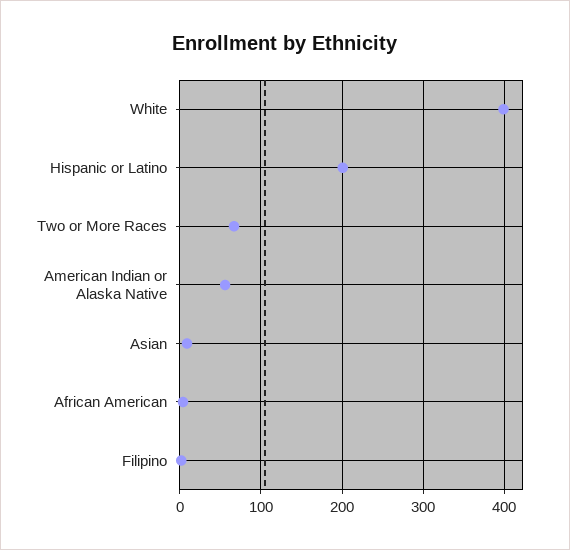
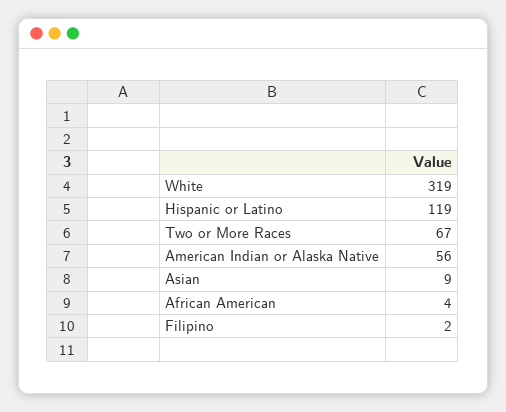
  {
-   "White": 400,
+   "White": 319,
-   "Hispanic or Latino": 200,
+   "Hispanic or Latino": 119,
    "Two or More Races": 67,
    "American Indian or Alaska Native": 56,
    "Asian": 9,
    "African American": 4,
    "Filipino": 2
  }

